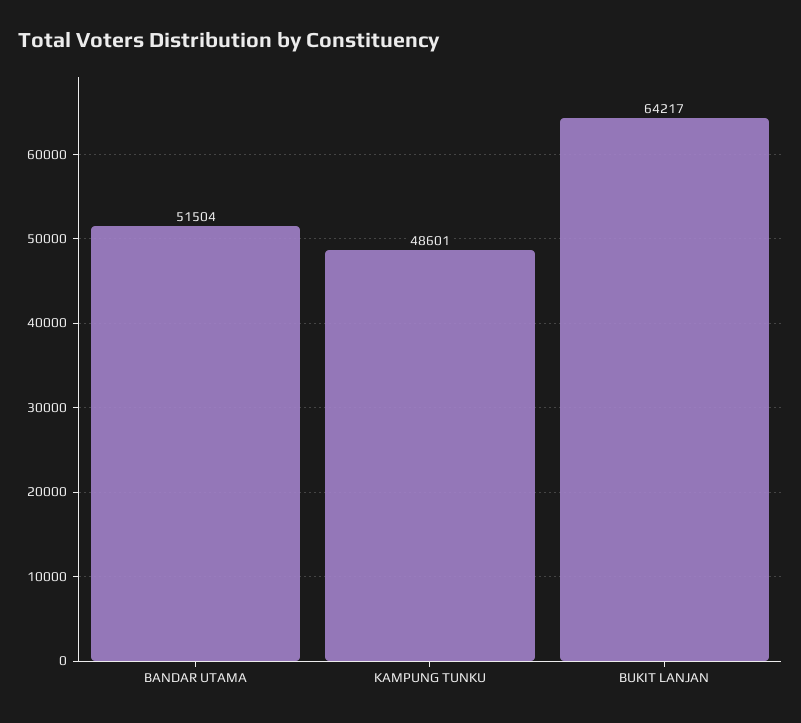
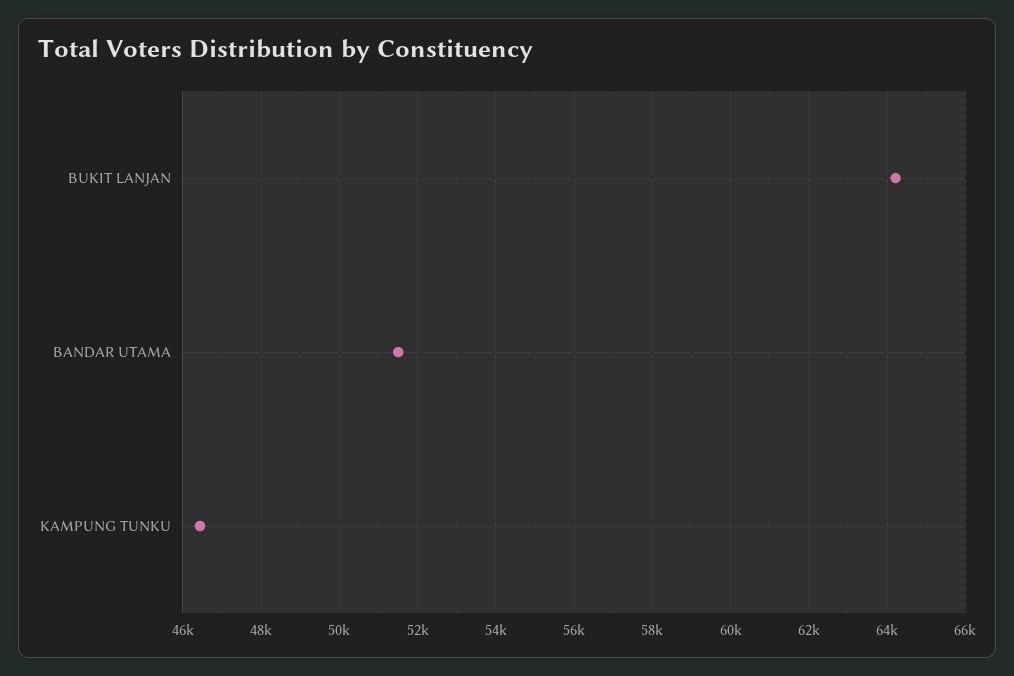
  {
    "BANDAR UTAMA": 51504,
-   "KAMPUNG TUNKU": 48601,
+   "KAMPUNG TUNKU": 46400,
    "BUKIT LANJAN": 64217
  }

